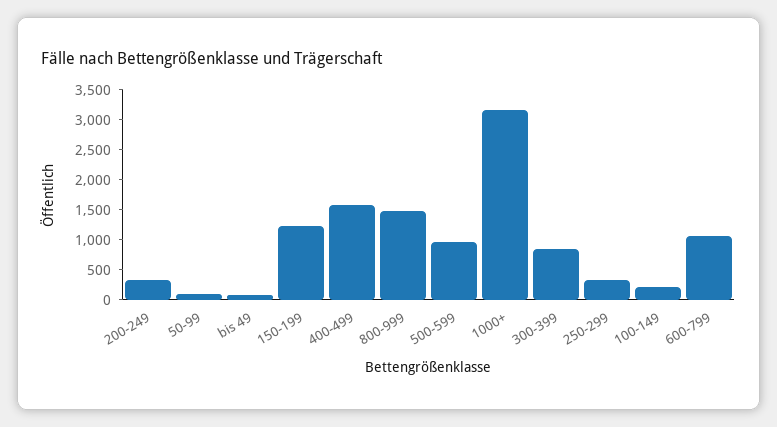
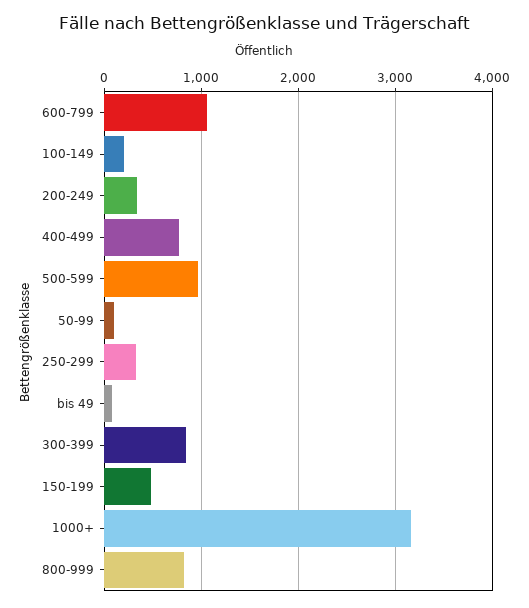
  {
    "200-249": 300,
    "50-99": 100,
    "bis 49": 100,
-   "150-199": 1250,
+   "150-199": 500,
-   "400-499": 1500,
+   "400-499": 800,
-   "800-999": 1500,
+   "800-999": 800,
    "500-599": 1000,
    "1000+": 3200,
    "300-399": 800,
    "250-299": 300,
    "100-149": 200,
    "600-799": 1100
  }

